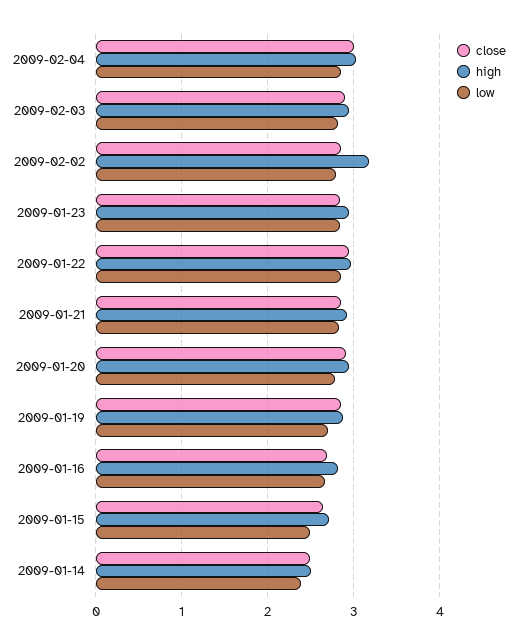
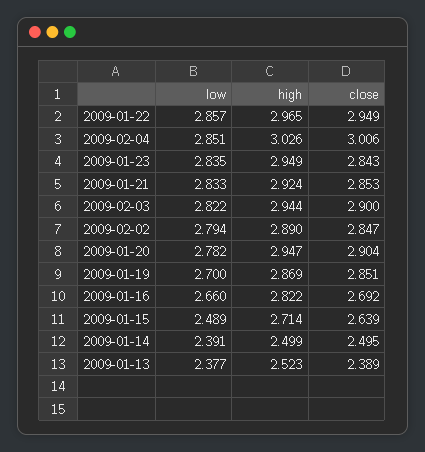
  {
    "close": {
      "2009-02-04": 3.006,
      "2009-02-03": 2.9,
      "2009-02-02": 2.847,
      "2009-01-23": 2.843,
      "2009-01-22": 2.949,
      "2009-01-21": 2.853,
      "2009-01-20": 2.904,
      "2009-01-19": 2.851,
      "2009-01-16": 2.692,
      "2009-01-15": 2.639,
-     "2009-01-14": 2.495
+     "2009-01-14": 2.495,
+     "2009-01-13": 2.389
    },
    "high": {
      "2009-02-04": 3.026,
      "2009-02-03": 2.944,
-     "2009-02-02": 3.2,
+     "2009-02-02": 2.89,
      "2009-01-23": 2.949,
      "2009-01-22": 2.965,
      "2009-01-21": 2.924,
      "2009-01-20": 2.947,
      "2009-01-19": 2.869,
      "2009-01-16": 2.822,
      "2009-01-15": 2.714,
-     "2009-01-14": 2.499
+     "2009-01-14": 2.499,
+     "2009-01-13": 2.523
    },
    "low": {
      "2009-02-04": 2.851,
      "2009-02-03": 2.822,
      "2009-02-02": 2.794,
      "2009-01-23": 2.835,
      "2009-01-22": 2.857,
      "2009-01-21": 2.833,
      "2009-01-20": 2.782,
      "2009-01-19": 2.7,
      "2009-01-16": 2.66,
      "2009-01-15": 2.489,
-     "2009-01-14": 2.391
+     "2009-01-14": 2.391,
+     "2009-01-13": 2.377
    }
  }

